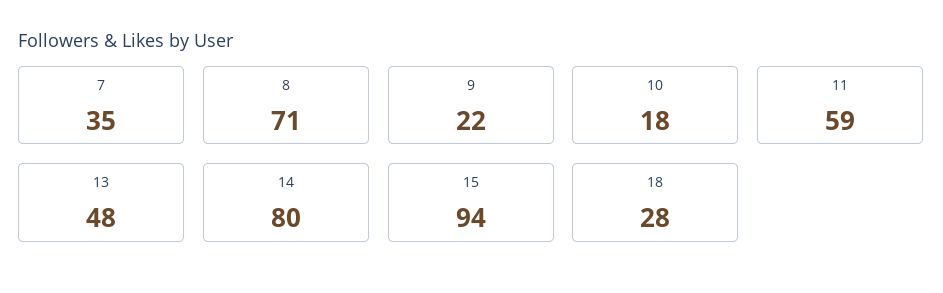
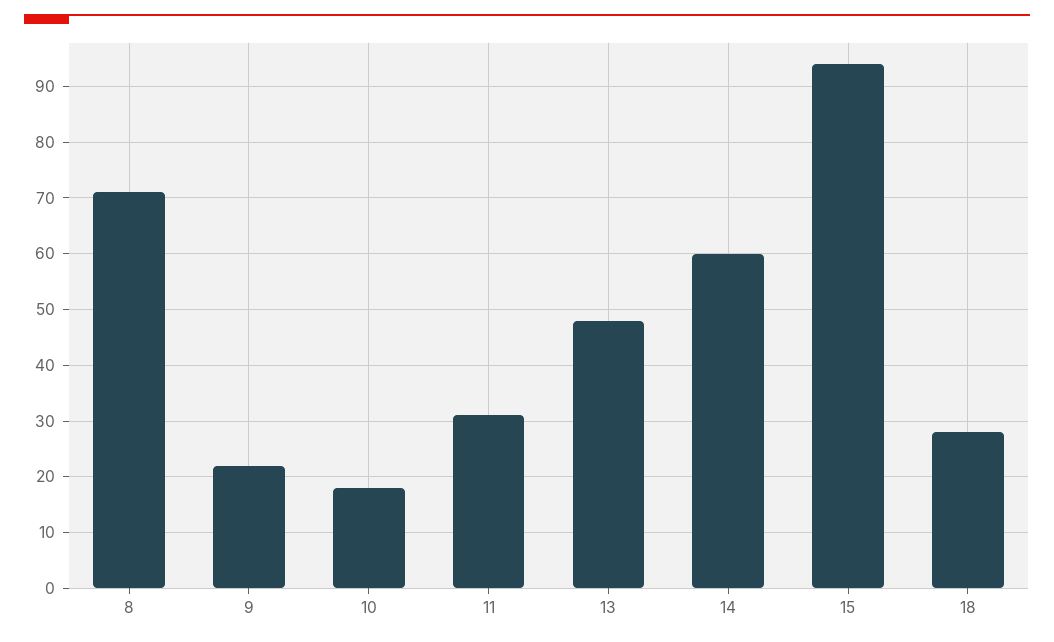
  {
-   "7": 35,
    "8": 71,
    "9": 22,
    "10": 18,
-   "11": 59,
+   "11": 30,
    "13": 48,
-   "14": 80,
+   "14": 60,
    "15": 94,
    "18": 28
  }

